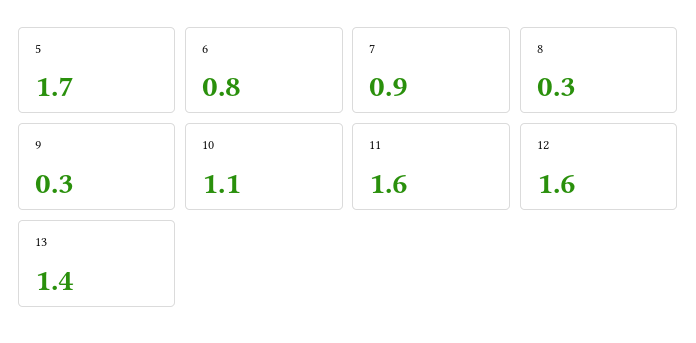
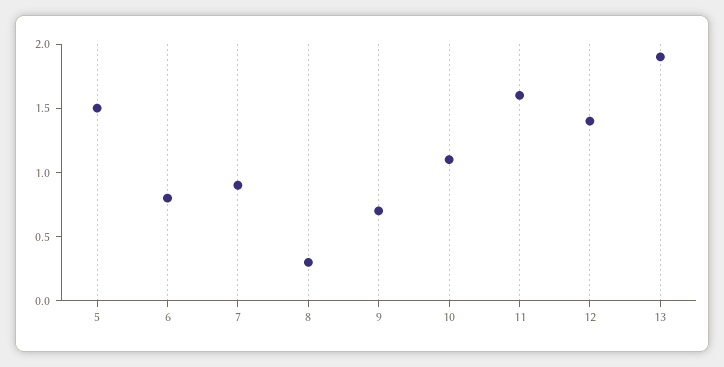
  {
-   "5": 1.7,
+   "5": 1.5,
    "6": 0.8,
    "7": 0.9,
    "8": 0.3,
-   "9": 0.3,
+   "9": 0.7,
    "10": 1.1,
    "11": 1.6,
-   "12": 1.6,
+   "12": 1.4,
-   "13": 1.4
+   "13": 1.9
  }

